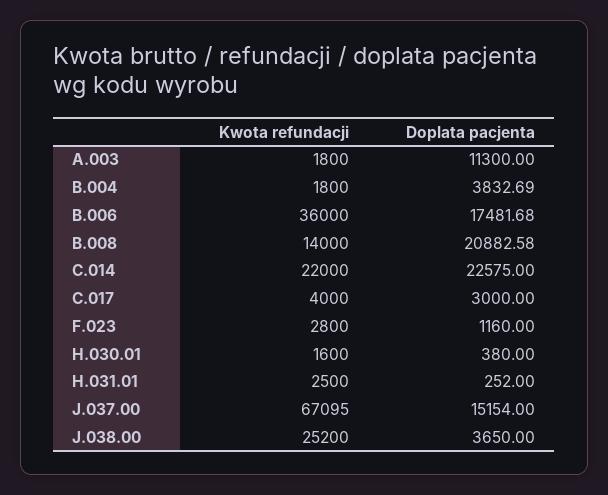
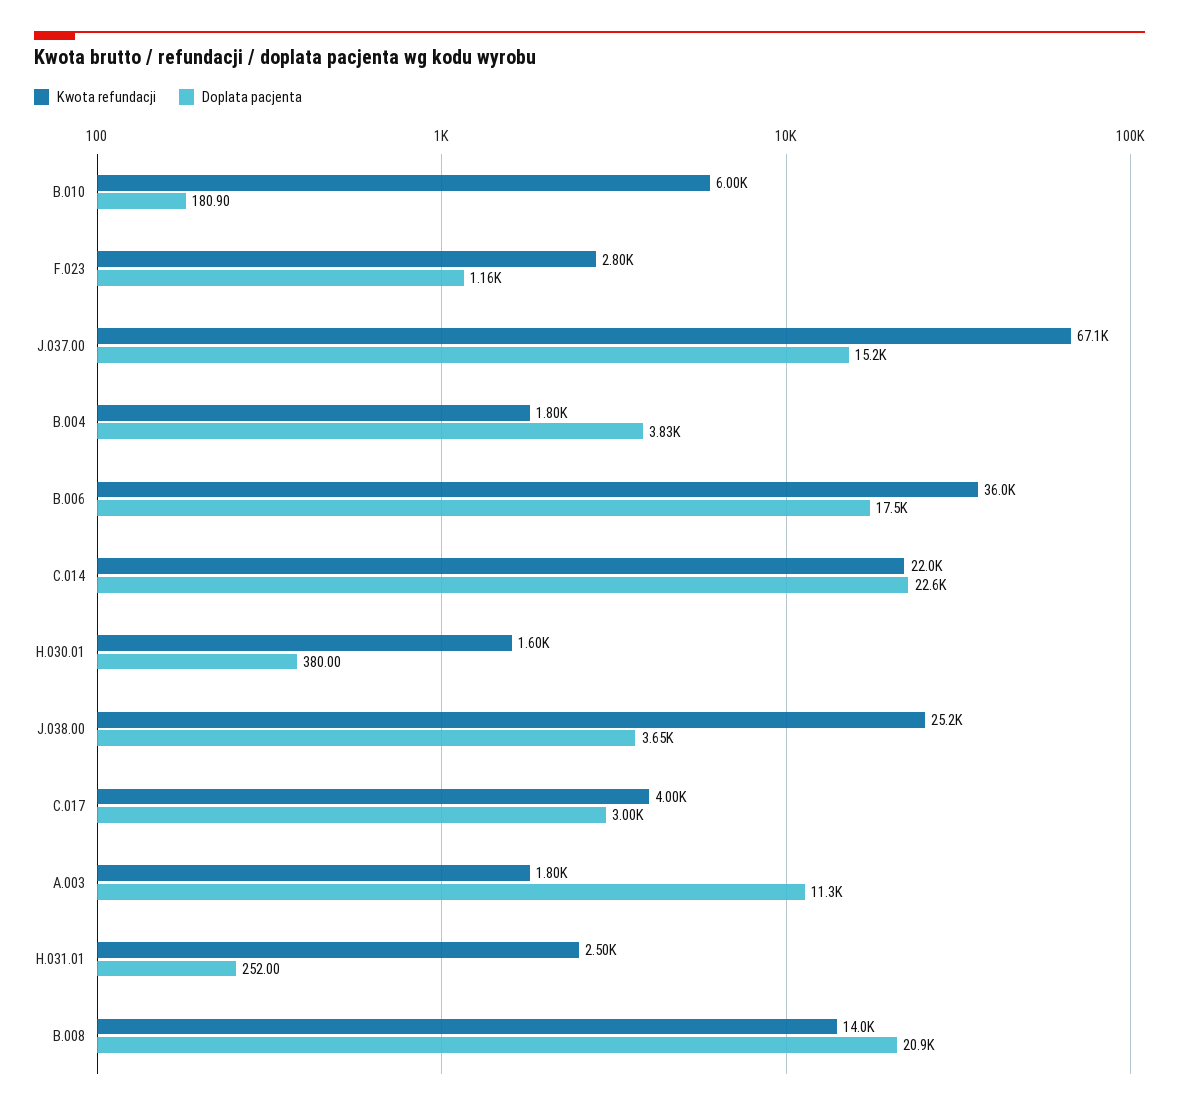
  {
    "Kwota refundacji": {
      "A.003": 1800,
      "B.004": 1800,
      "B.006": 36000,
      "B.008": 14000,
      "C.014": 22000,
      "C.017": 4000,
      "F.023": 2800,
      "H.030.01": 1600,
      "H.031.01": 2500,
      "J.037.00": 67095,
-     "J.038.00": 25200
+     "J.038.00": 25200,
+     "B.010": 6000
    },
    "Doplata pacjenta": {
      "A.003": 11300,
      "B.004": 3832.69,
      "B.006": 17481.68,
      "B.008": 20882.58,
      "C.014": 22575,
      "C.017": 3000,
      "F.023": 1160,
      "H.030.01": 380,
      "H.031.01": 252,
      "J.037.00": 15154,
-     "J.038.00": 3650
+     "J.038.00": 3650,
+     "B.010": 180.9
    }
  }

